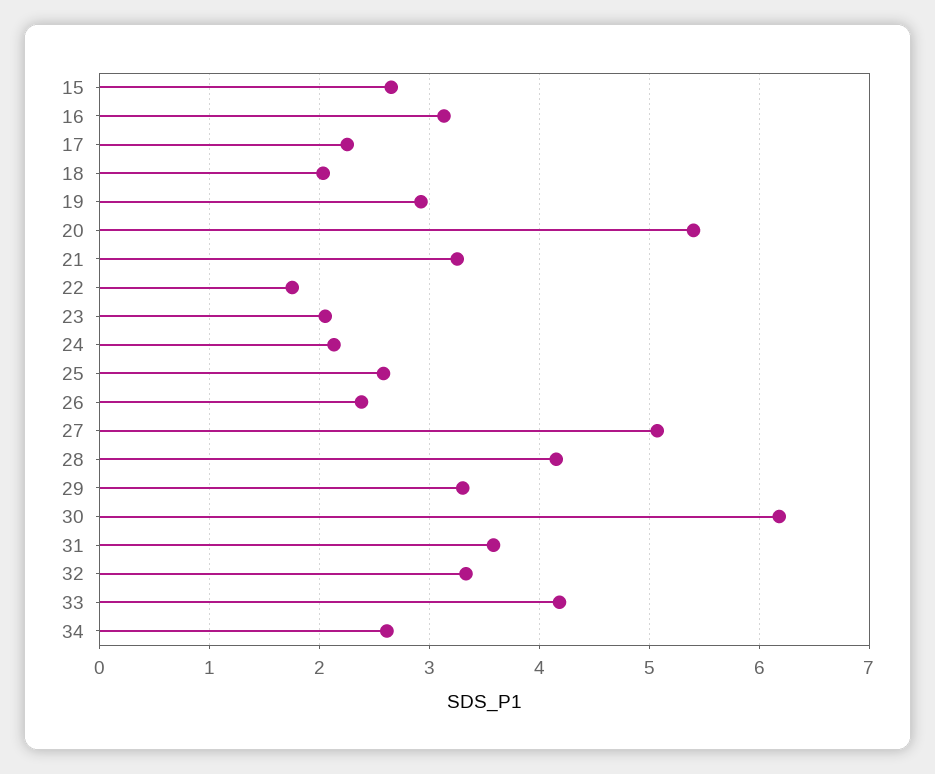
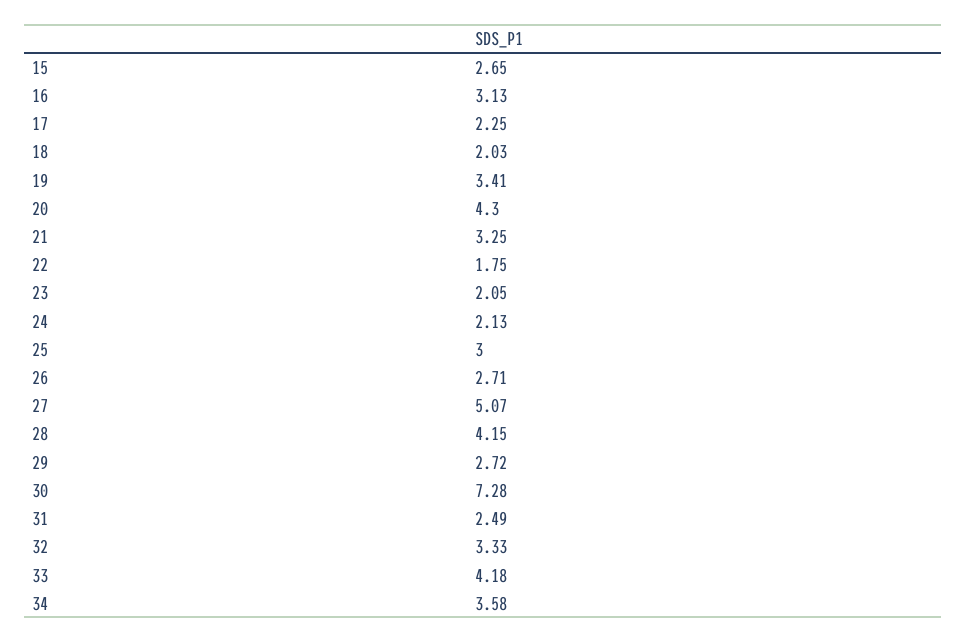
  {
    "15": 2.65,
    "16": 3.13,
    "17": 2.25,
    "18": 2.03,
-   "19": 2.9,
+   "19": 3.41,
-   "20": 5.4,
+   "20": 4.3,
    "21": 3.25,
    "22": 1.75,
    "23": 2.05,
    "24": 2.13,
-   "25": 2.6,
+   "25": 3,
-   "26": 2.4,
+   "26": 2.71,
    "27": 5.07,
    "28": 4.15,
-   "29": 3.3,
+   "29": 2.72,
-   "30": 6.2,
+   "30": 7.28,
-   "31": 3.6,
+   "31": 2.49,
    "32": 3.33,
    "33": 4.18,
-   "34": 2.6
+   "34": 3.58
  }

